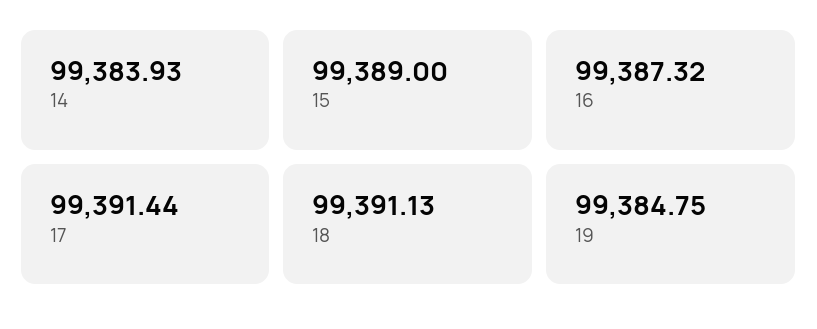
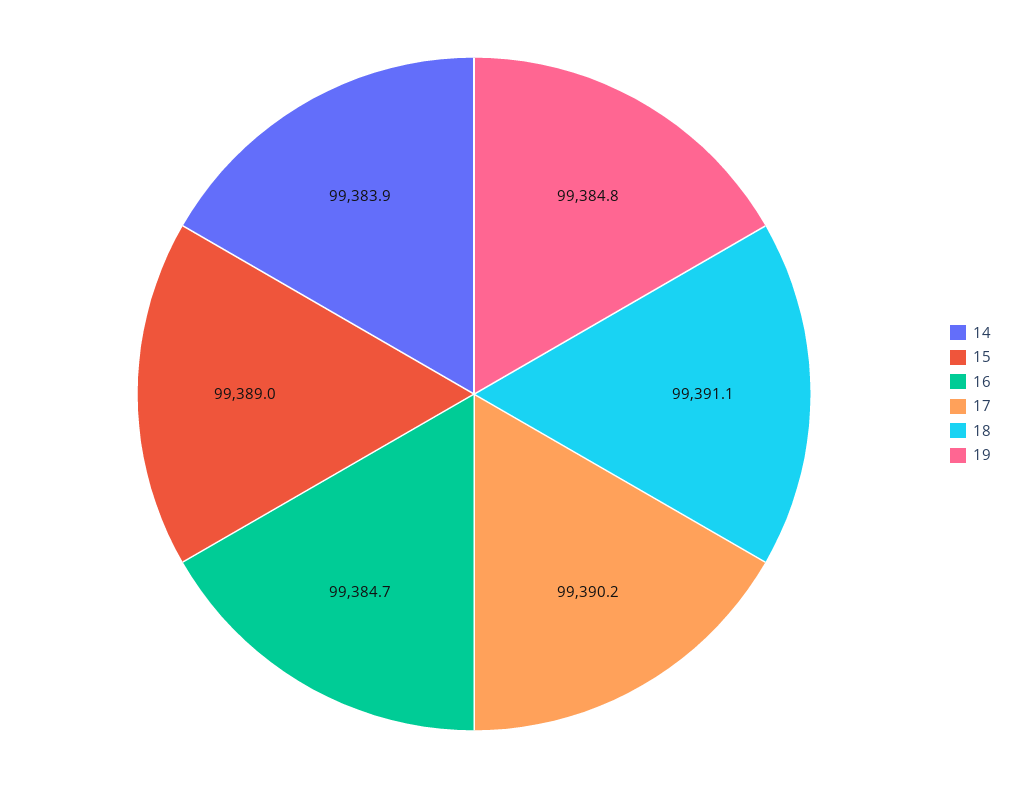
  {
    "14": 99383.93,
    "15": 99389,
-   "16": 99387.32,
+   "16": 99384.7,
-   "17": 99391.44,
+   "17": 99390.2,
    "18": 99391.13,
    "19": 99384.75
  }

